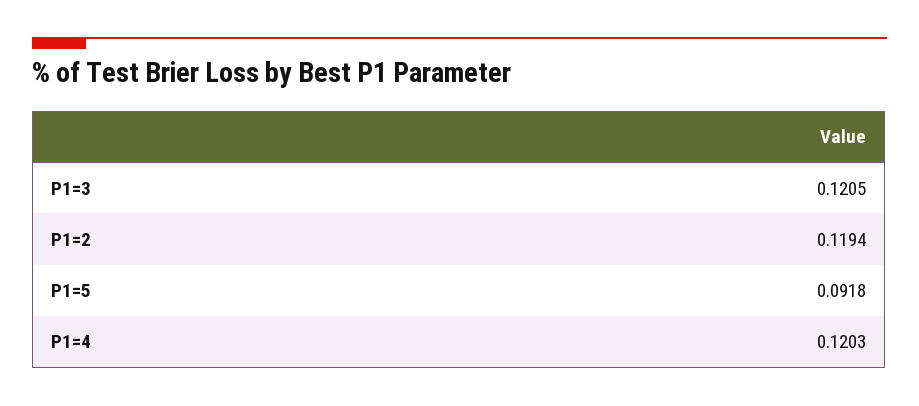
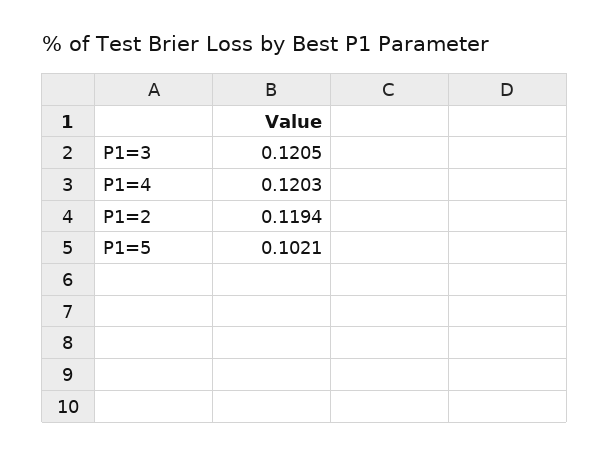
  {
    "P1=3": 0.1205,
    "P1=2": 0.1194,
-   "P1=5": 0.0918,
+   "P1=5": 0.1021,
    "P1=4": 0.1203
  }

